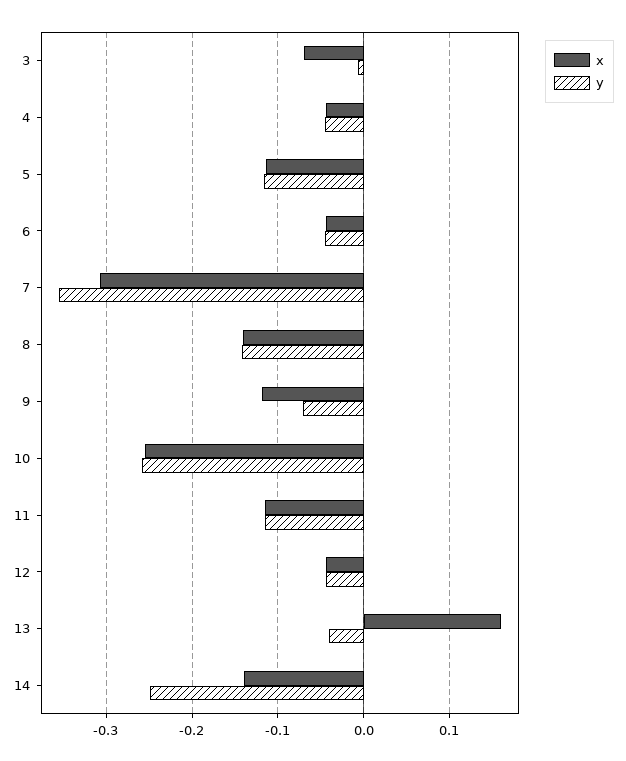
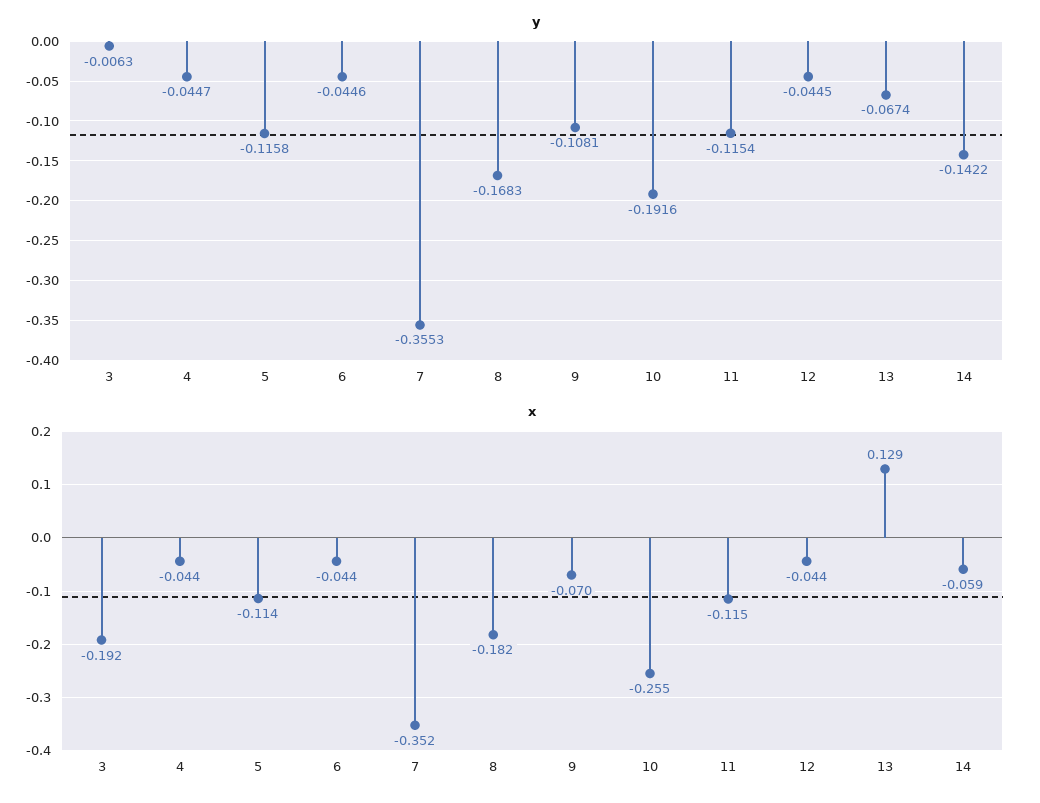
  {
    "x": {
-     "3": -0.07,
+     "3": -0.192,
      "4": -0.044,
      "5": -0.114,
      "6": -0.044,
-     "7": -0.31,
+     "7": -0.352,
-     "8": -0.14,
+     "8": -0.182,
-     "9": -0.12,
+     "9": -0.07,
      "10": -0.255,
      "11": -0.115,
      "12": -0.044,
-     "13": 0.16,
+     "13": 0.129,
-     "14": -0.14
+     "14": -0.059
    },
    "y": {
      "3": -0.0063,
      "4": -0.0447,
      "5": -0.1158,
      "6": -0.0446,
      "7": -0.3553,
-     "8": -0.14,
+     "8": -0.1683,
-     "9": -0.07,
+     "9": -0.1081,
-     "10": -0.26,
+     "10": -0.1916,
      "11": -0.1154,
      "12": -0.0445,
-     "13": -0.04,
+     "13": -0.0674,
-     "14": -0.25
+     "14": -0.1422
    }
  }

